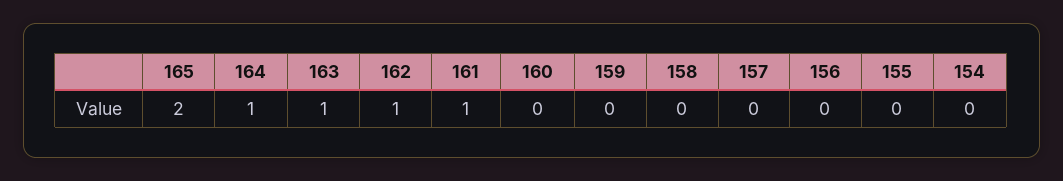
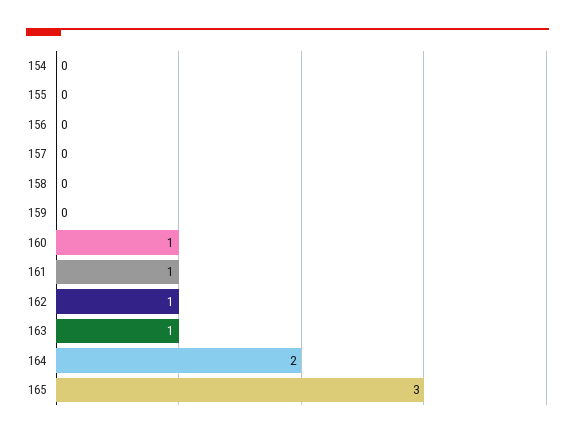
  {
-   "165": 2,
+   "165": 3,
-   "164": 1,
+   "164": 2,
    "163": 1,
    "162": 1,
    "161": 1,
-   "160": 0,
+   "160": 1,
    "159": 0,
    "158": 0,
    "157": 0,
    "156": 0,
    "155": 0,
    "154": 0
  }

